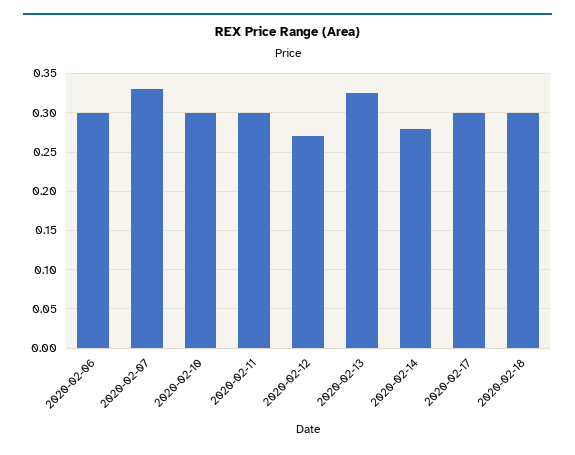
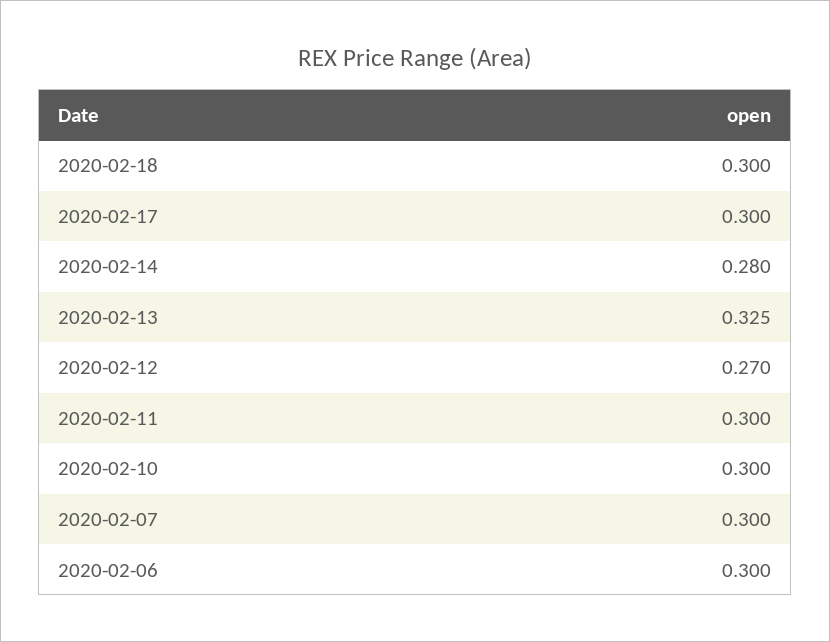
  {
    "2020-02-06": 0.3,
-   "2020-02-07": 0.33,
+   "2020-02-07": 0.3,
    "2020-02-10": 0.3,
    "2020-02-11": 0.3,
    "2020-02-12": 0.27,
    "2020-02-13": 0.325,
    "2020-02-14": 0.28,
    "2020-02-17": 0.3,
    "2020-02-18": 0.3
  }

